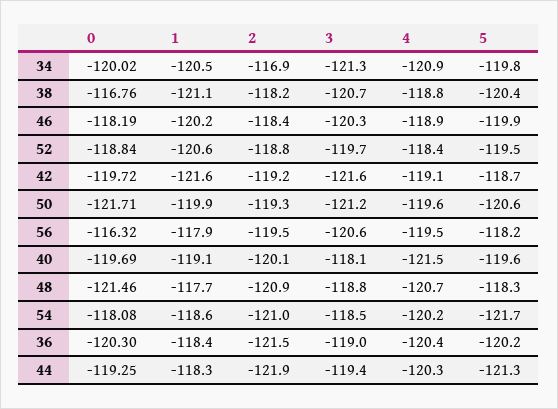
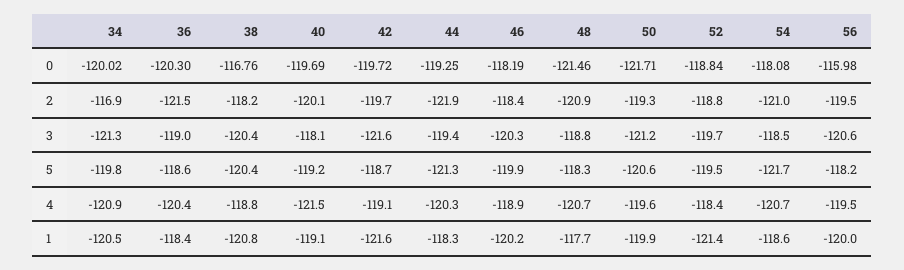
  {
    "0": {
      "34": -120.02,
      "38": -116.76,
      "46": -118.19,
      "52": -118.84,
      "42": -119.72,
      "50": -121.71,
-     "56": -116.32,
+     "56": -115.98,
      "40": -119.69,
      "48": -121.46,
      "54": -118.08,
      "36": -120.3,
      "44": -119.25
    },
    "1": {
      "34": -120.5,
-     "38": -121.1,
+     "38": -120.8,
      "46": -120.2,
-     "52": -120.6,
+     "52": -121.4,
      "42": -121.6,
      "50": -119.9,
-     "56": -117.9,
+     "56": -120,
      "40": -119.1,
      "48": -117.7,
      "54": -118.6,
      "36": -118.4,
      "44": -118.3
    },
    "2": {
      "34": -116.9,
      "38": -118.2,
      "46": -118.4,
      "52": -118.8,
-     "42": -119.2,
+     "42": -119.7,
      "50": -119.3,
      "56": -119.5,
      "40": -120.1,
      "48": -120.9,
      "54": -121,
      "36": -121.5,
      "44": -121.9
    },
    "3": {
      "34": -121.3,
-     "38": -120.7,
+     "38": -120.4,
      "46": -120.3,
      "52": -119.7,
      "42": -121.6,
      "50": -121.2,
      "56": -120.6,
      "40": -118.1,
      "48": -118.8,
      "54": -118.5,
      "36": -119,
      "44": -119.4
    },
    "4": {
      "34": -120.9,
      "38": -118.8,
      "46": -118.9,
      "52": -118.4,
      "42": -119.1,
      "50": -119.6,
      "56": -119.5,
      "40": -121.5,
      "48": -120.7,
-     "54": -120.2,
+     "54": -120.7,
      "36": -120.4,
      "44": -120.3
    },
    "5": {
      "34": -119.8,
      "38": -120.4,
      "46": -119.9,
      "52": -119.5,
      "42": -118.7,
      "50": -120.6,
      "56": -118.2,
-     "40": -119.6,
+     "40": -119.2,
      "48": -118.3,
      "54": -121.7,
-     "36": -120.2,
+     "36": -118.6,
      "44": -121.3
    }
  }

